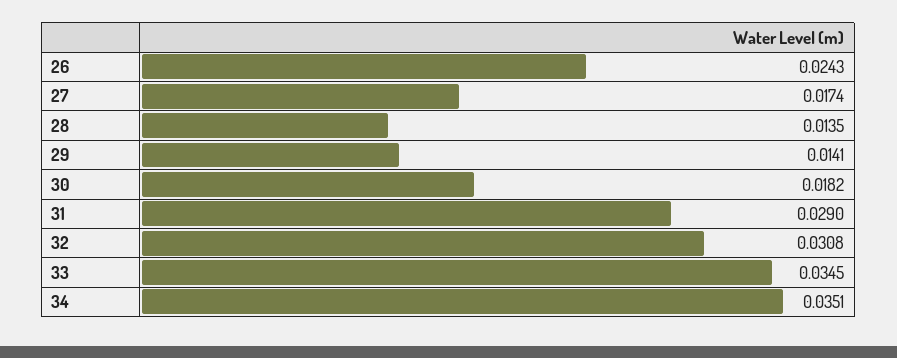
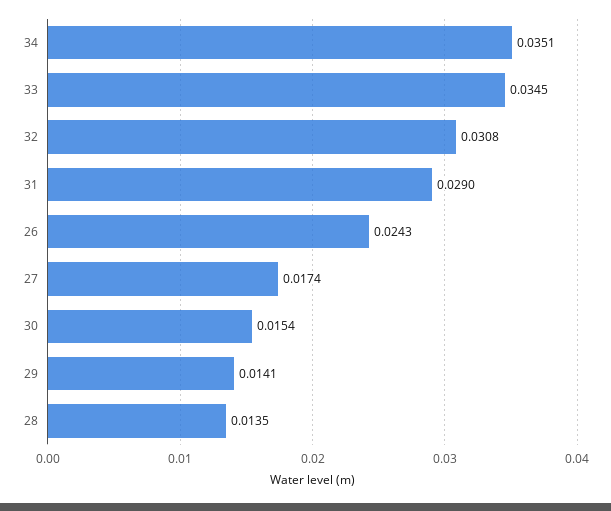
  {
    "26": 0.0243,
    "27": 0.0174,
    "28": 0.0135,
    "29": 0.0141,
-   "30": 0.0182,
+   "30": 0.0154,
    "31": 0.029,
    "32": 0.0308,
    "33": 0.0345,
    "34": 0.0351
  }

